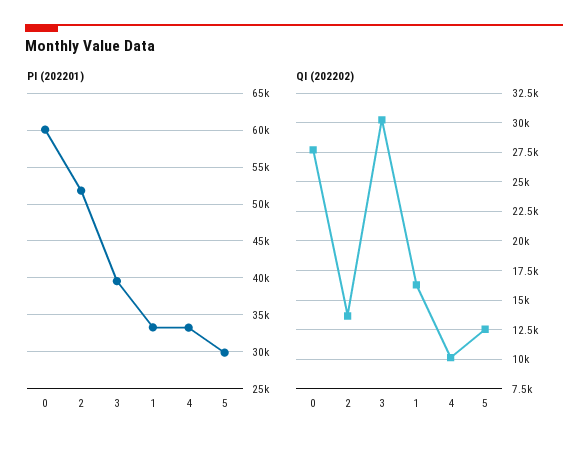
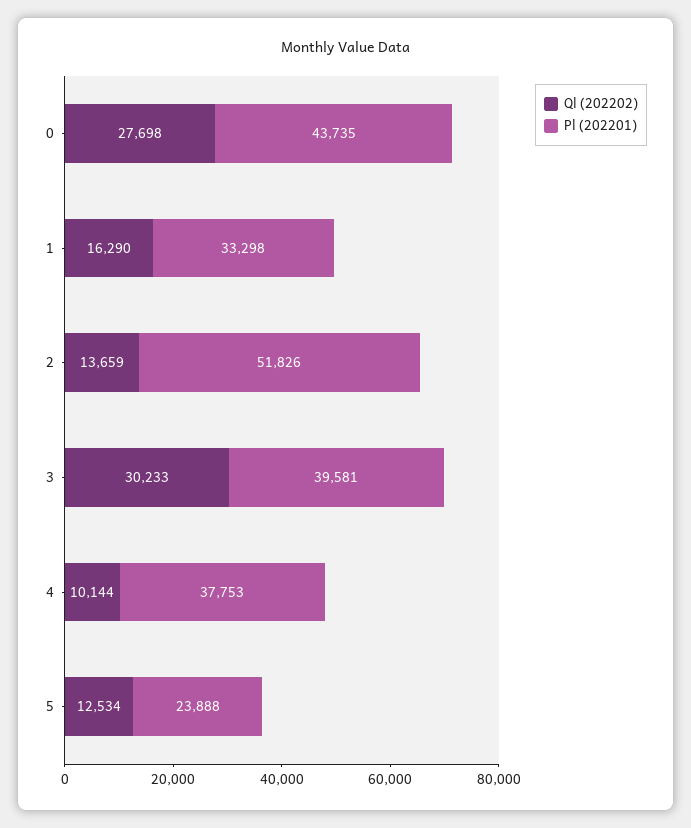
  {
    "Pl (202201)": {
-     "0": 60000,
+     "0": 43735,
      "2": 51826,
      "3": 39581,
      "1": 33298,
-     "4": 33000,
+     "4": 37753,
-     "5": 30000
+     "5": 23888
    },
    "Ql (202202)": {
      "0": 27698,
      "2": 13659,
      "3": 30233,
      "1": 16290,
      "4": 10144,
      "5": 12534
    }
  }

